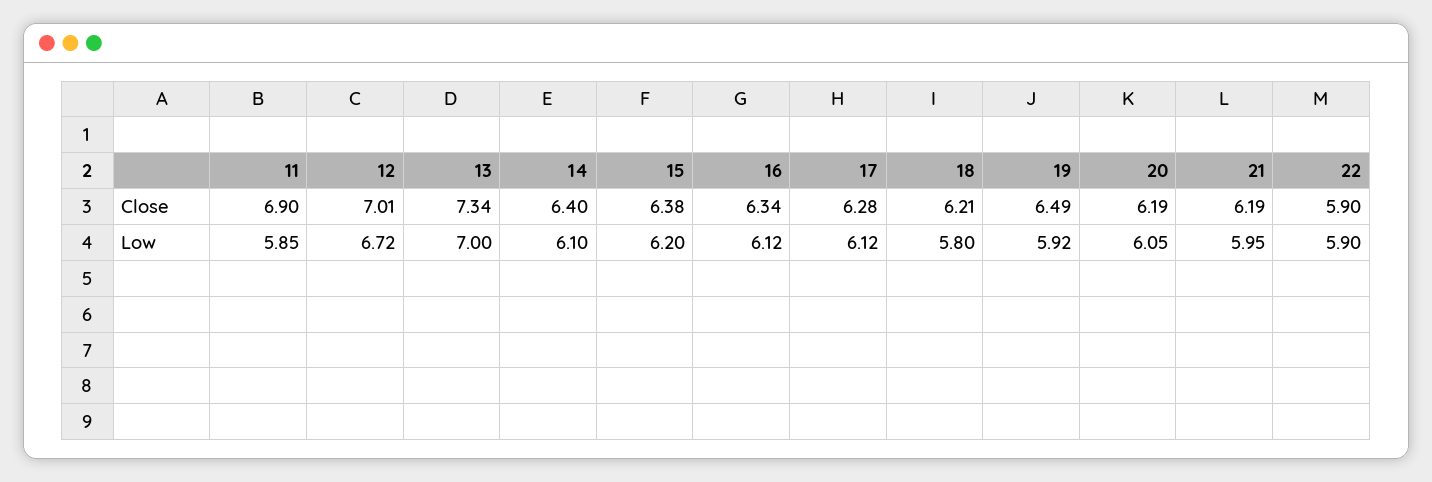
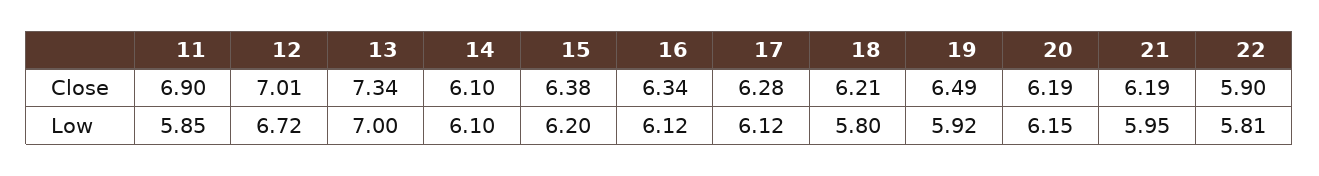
  {
    "11": {
      "Close": 6.9,
      "Low": 5.85
    },
    "12": {
      "Close": 7.01,
      "Low": 6.72
    },
    "13": {
      "Close": 7.34,
      "Low": 7
    },
    "14": {
-     "Close": 6.4,
+     "Close": 6.1,
      "Low": 6.1
    },
    "15": {
      "Close": 6.38,
      "Low": 6.2
    },
    "16": {
      "Close": 6.34,
      "Low": 6.12
    },
    "17": {
      "Close": 6.28,
      "Low": 6.12
    },
    "18": {
      "Close": 6.21,
      "Low": 5.8
    },
    "19": {
      "Close": 6.49,
      "Low": 5.92
    },
    "20": {
      "Close": 6.19,
-     "Low": 6.05
+     "Low": 6.15
    },
    "21": {
      "Close": 6.19,
      "Low": 5.95
    },
    "22": {
      "Close": 5.9,
-     "Low": 5.9
+     "Low": 5.81
    }
  }

